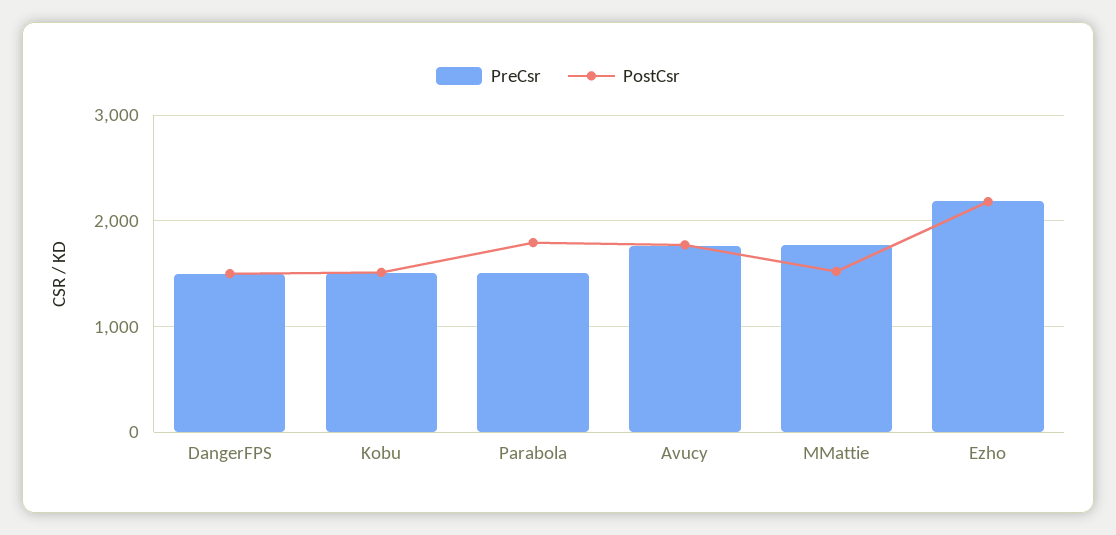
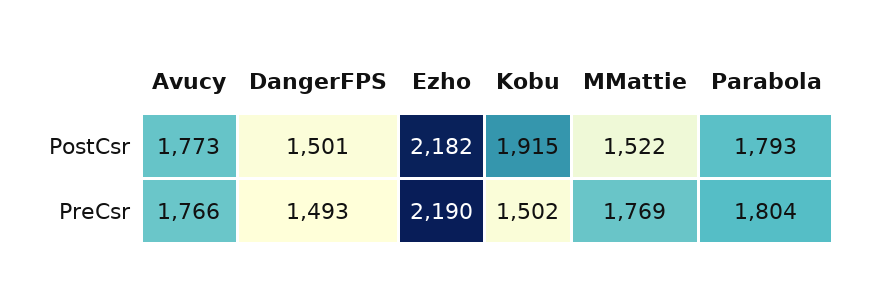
  {
    "PreCsr": {
      "DangerFPS": 1493,
      "Kobu": 1502,
-     "Parabola": 1500,
+     "Parabola": 1804,
      "Avucy": 1766,
      "MMattie": 1769,
      "Ezho": 2190
    },
    "PostCsr": {
      "DangerFPS": 1501,
-     "Kobu": 1500,
+     "Kobu": 1915,
      "Parabola": 1793,
      "Avucy": 1773,
      "MMattie": 1522,
      "Ezho": 2182
    }
  }

